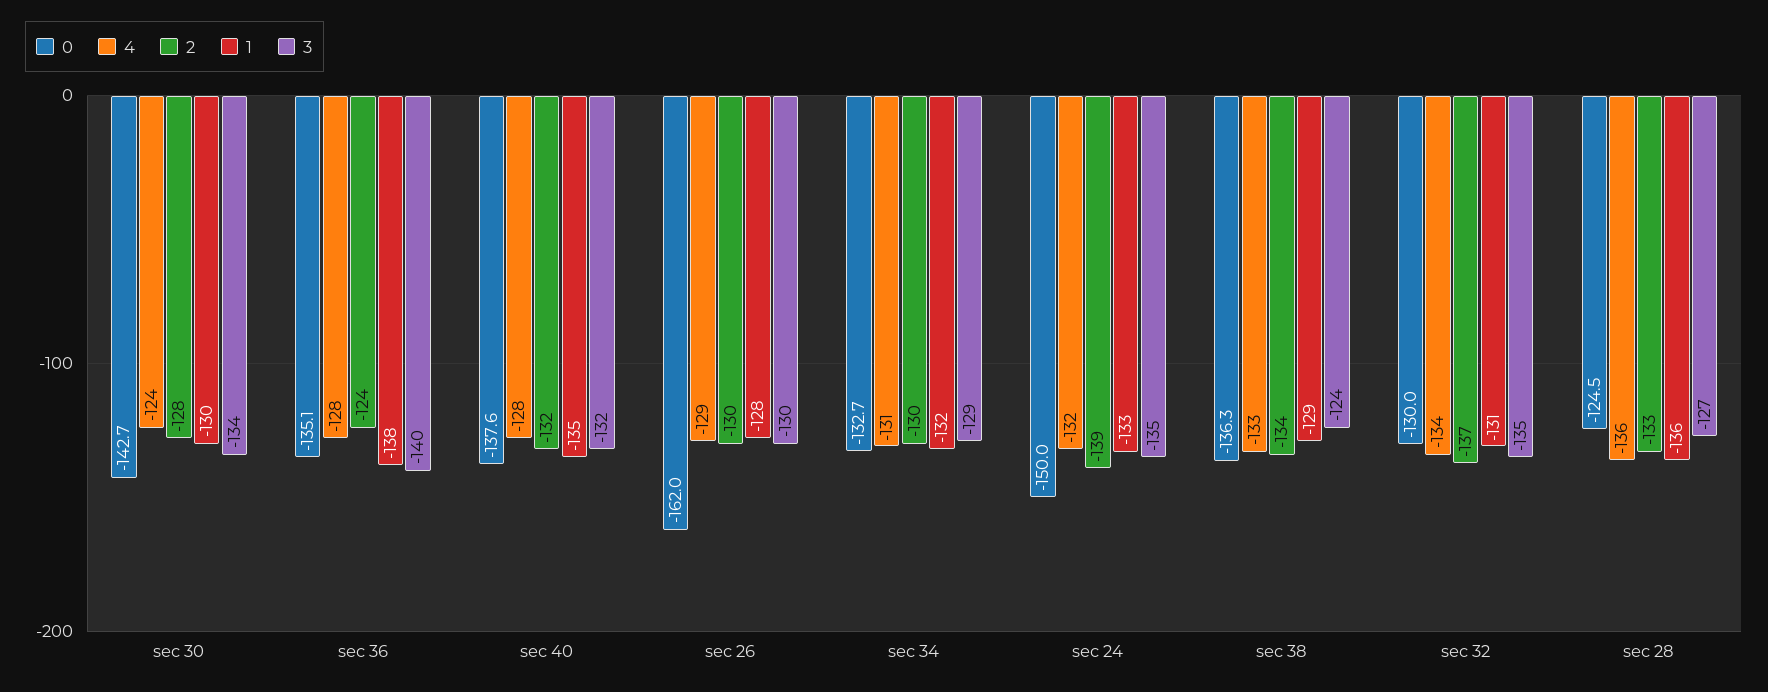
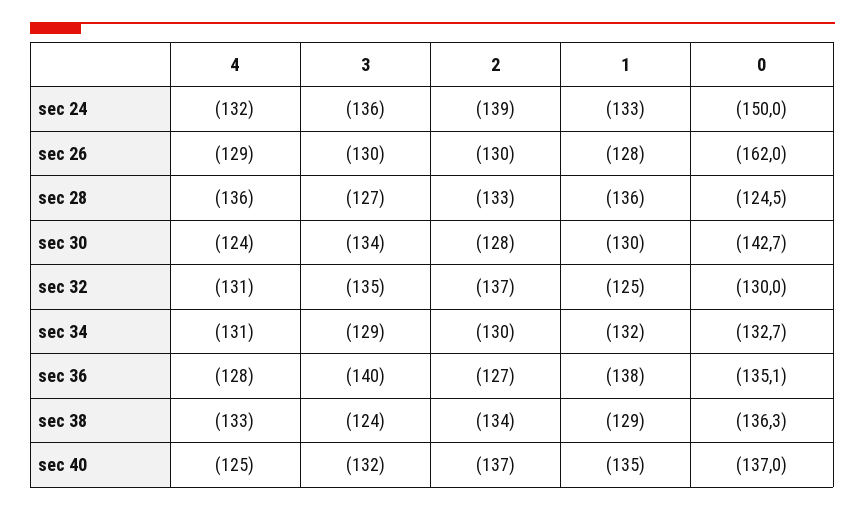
  {
    "0": {
      "sec 30": -142.7,
      "sec 36": -135.1,
-     "sec 40": -137.6,
+     "sec 40": -137,
      "sec 26": -162,
      "sec 34": -132.7,
      "sec 24": -150,
      "sec 38": -136.3,
      "sec 32": -130,
      "sec 28": -124.5
    },
    "4": {
      "sec 30": -124,
      "sec 36": -128,
-     "sec 40": -128,
+     "sec 40": -125,
      "sec 26": -129,
      "sec 34": -131,
      "sec 24": -132,
      "sec 38": -133,
-     "sec 32": -134,
+     "sec 32": -131,
      "sec 28": -136
    },
    "2": {
      "sec 30": -128,
-     "sec 36": -124,
+     "sec 36": -127,
-     "sec 40": -132,
+     "sec 40": -137,
      "sec 26": -130,
      "sec 34": -130,
      "sec 24": -139,
      "sec 38": -134,
      "sec 32": -137,
      "sec 28": -133
    },
    "1": {
      "sec 30": -130,
      "sec 36": -138,
      "sec 40": -135,
      "sec 26": -128,
      "sec 34": -132,
      "sec 24": -133,
      "sec 38": -129,
-     "sec 32": -131,
+     "sec 32": -125,
      "sec 28": -136
    },
    "3": {
      "sec 30": -134,
      "sec 36": -140,
      "sec 40": -132,
      "sec 26": -130,
      "sec 34": -129,
-     "sec 24": -135,
+     "sec 24": -136,
      "sec 38": -124,
      "sec 32": -135,
      "sec 28": -127
    }
  }

